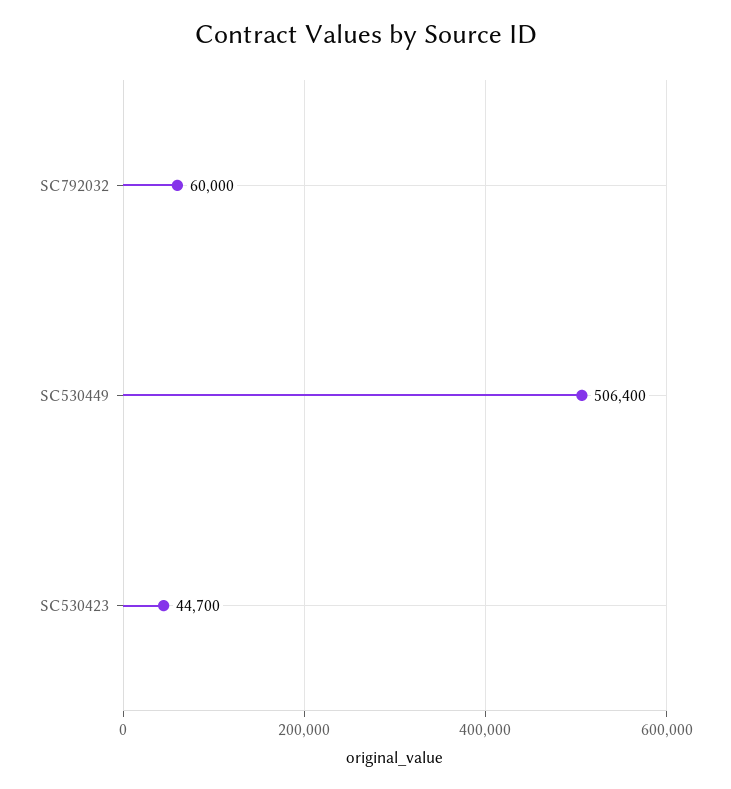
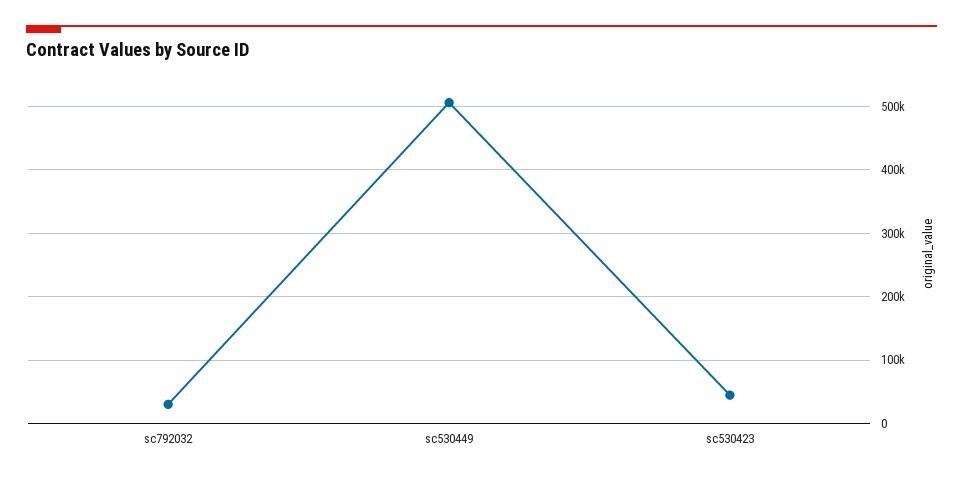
  {
-   "SC792032": 60000,
+   "SC792032": 30000,
    "SC530449": 506400,
    "SC530423": 44700
  }

